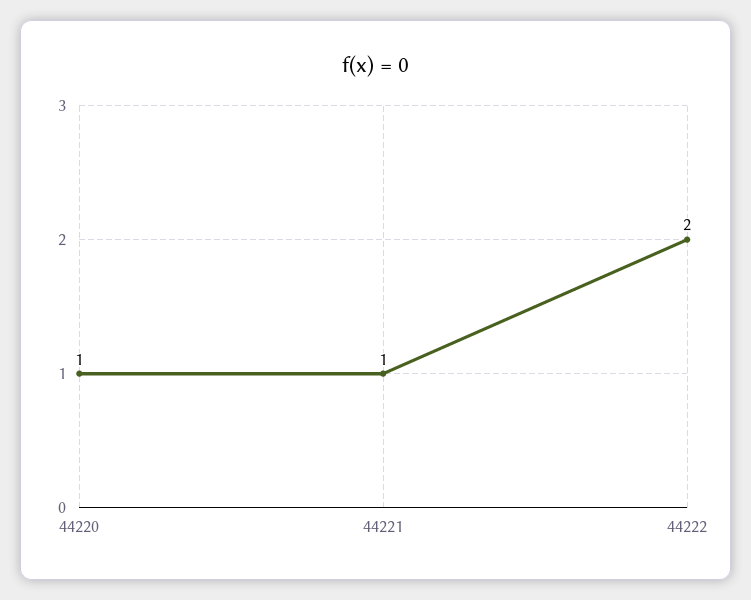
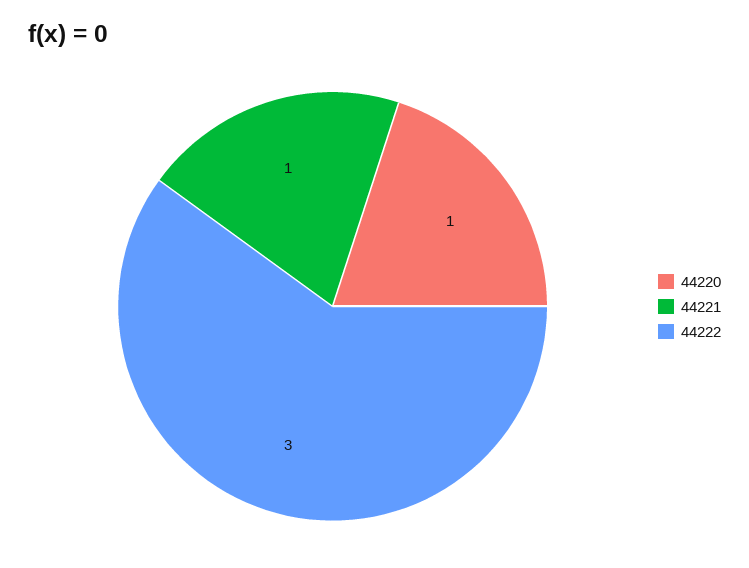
  {
    "44220": 1,
    "44221": 1,
-   "44222": 2
+   "44222": 3
  }

